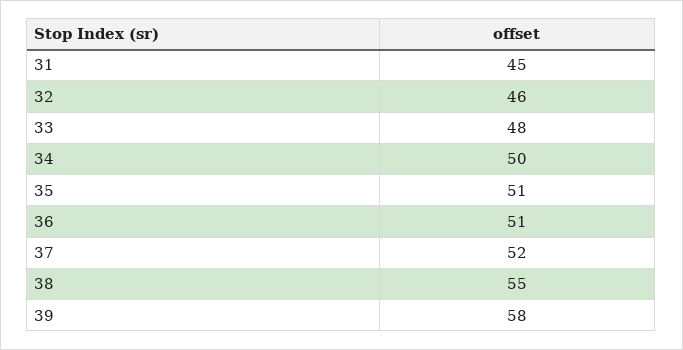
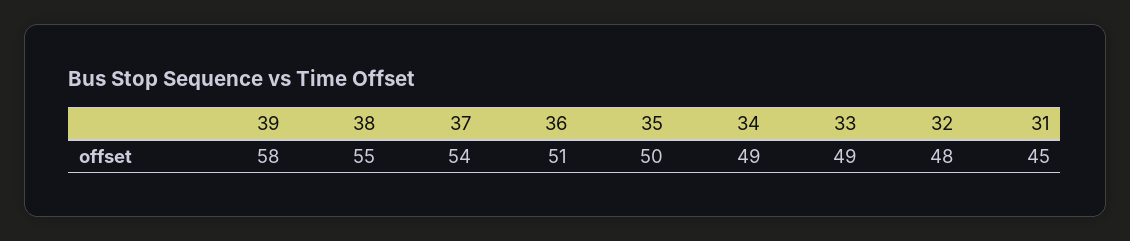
  {
    "31": 45,
-   "32": 46,
+   "32": 48,
-   "33": 48,
+   "33": 49,
-   "34": 50,
+   "34": 49,
-   "35": 51,
+   "35": 50,
    "36": 51,
-   "37": 52,
+   "37": 54,
    "38": 55,
    "39": 58
  }

